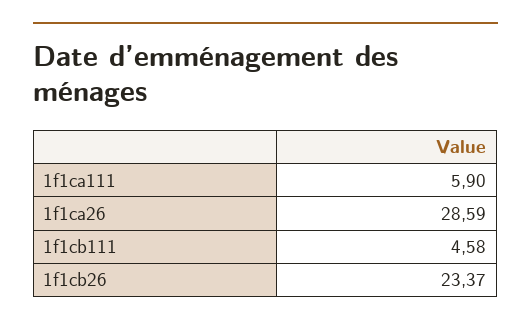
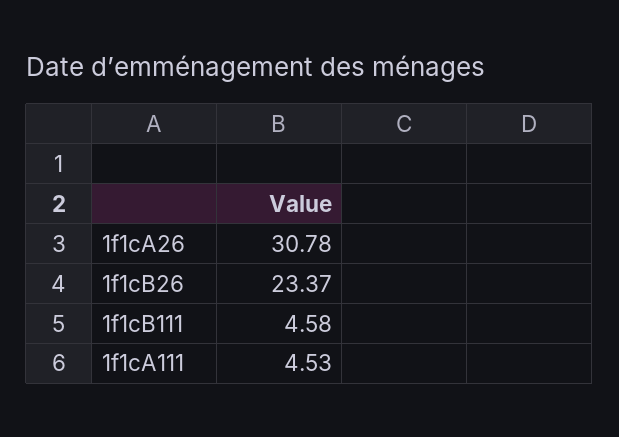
  {
-   "1f1ca111": 5.9,
+   "1f1ca111": 4.53,
-   "1f1ca26": 28.59,
+   "1f1ca26": 30.78,
    "1f1cb111": 4.58,
    "1f1cb26": 23.37
  }

